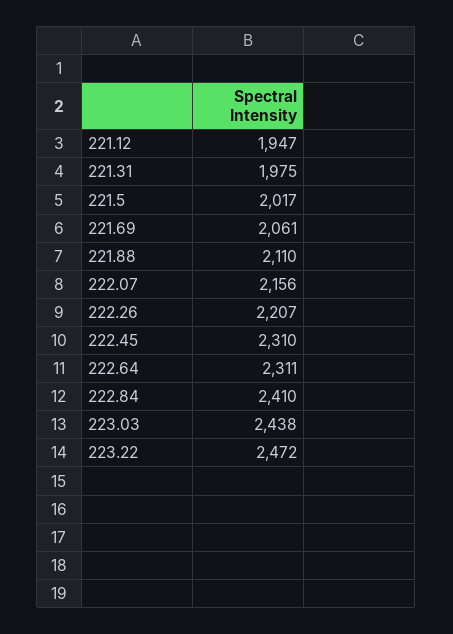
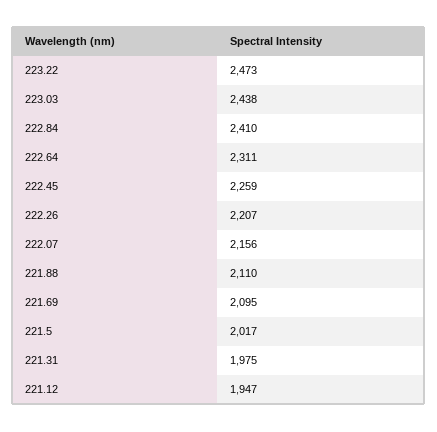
  {
    "221.12": 1947,
    "221.31": 1975,
    "221.5": 2017,
-   "221.69": 2061,
+   "221.69": 2095,
    "221.88": 2110,
    "222.07": 2156,
    "222.26": 2207,
-   "222.45": 2310,
+   "222.45": 2259,
    "222.64": 2311,
    "222.84": 2410,
    "223.03": 2438,
-   "223.22": 2472
+   "223.22": 2473
  }

